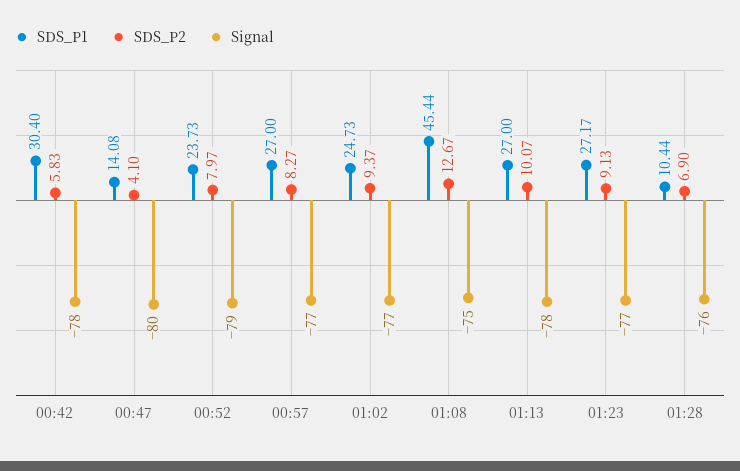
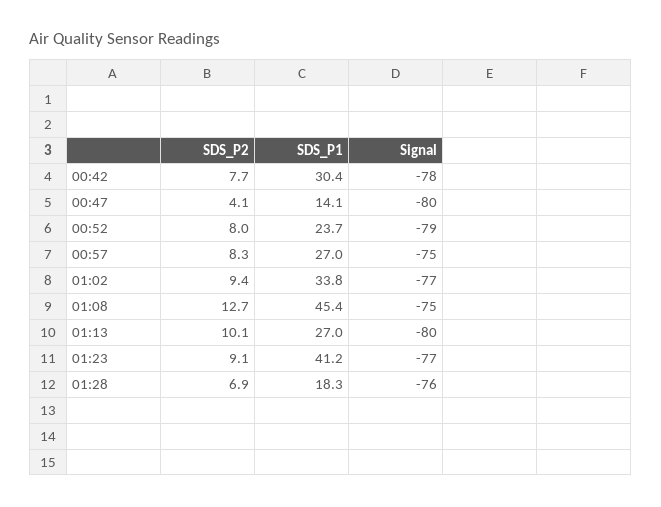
  {
    "SDS_P1": {
      "00:42": 30.4,
      "00:47": 14.08,
      "00:52": 23.73,
      "00:57": 27,
-     "01:02": 24.73,
+     "01:02": 33.8,
      "01:08": 45.44,
      "01:13": 27,
-     "01:23": 27.17,
+     "01:23": 41.2,
-     "01:28": 10.44
+     "01:28": 18.3
    },
    "SDS_P2": {
-     "00:42": 5.83,
+     "00:42": 7.7,
      "00:47": 4.1,
      "00:52": 7.97,
      "00:57": 8.27,
      "01:02": 9.37,
      "01:08": 12.67,
      "01:13": 10.07,
      "01:23": 9.13,
      "01:28": 6.9
    },
    "Signal": {
      "00:42": -78,
      "00:47": -80,
      "00:52": -79,
-     "00:57": -77,
+     "00:57": -75,
      "01:02": -77,
      "01:08": -75,
-     "01:13": -78,
+     "01:13": -80,
      "01:23": -77,
      "01:28": -76
    }
  }

